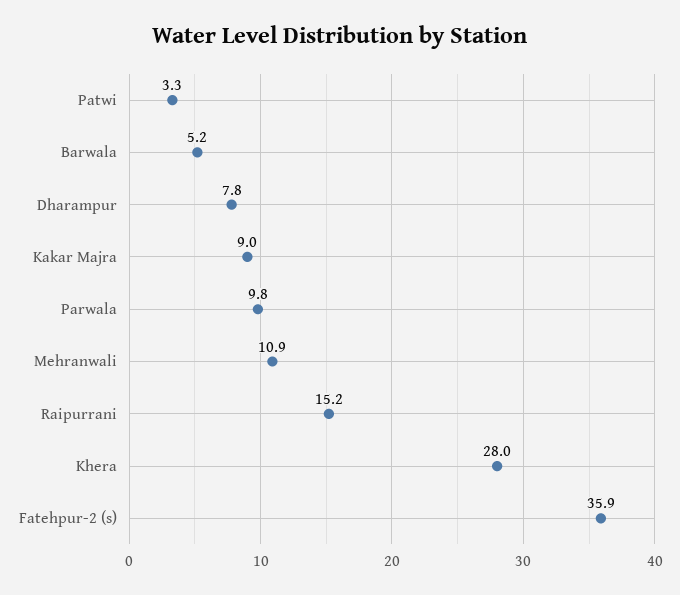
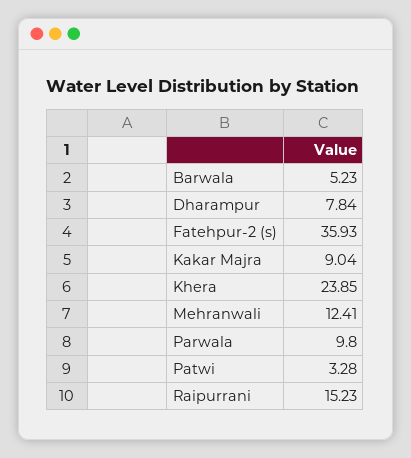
  {
    "Patwi": 3.28,
    "Barwala": 5.23,
    "Dharampur": 7.84,
    "Kakar Majra": 9.04,
    "Parwala": 9.8,
-   "Mehranwali": 10.9,
+   "Mehranwali": 12.41,
    "Raipurrani": 15.23,
-   "Khera": 28,
+   "Khera": 23.85,
    "Fatehpur-2 (s)": 35.93
  }

